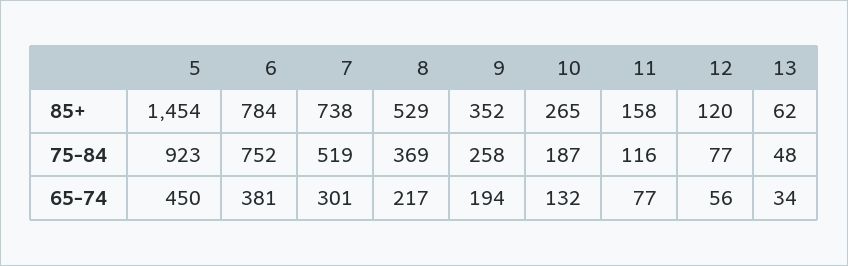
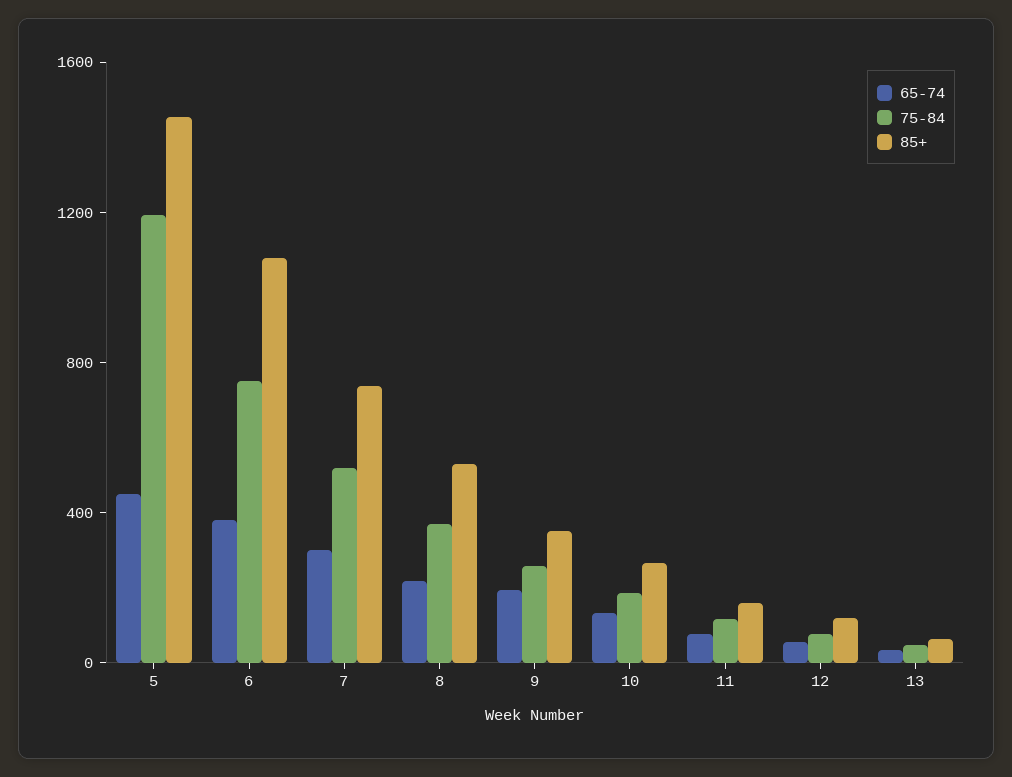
  {
    "85+": {
      "5": 1454,
-     "6": 784,
+     "6": 1100,
      "7": 738,
      "8": 529,
      "9": 352,
      "10": 265,
      "11": 158,
      "12": 120,
      "13": 62
    },
    "75-84": {
-     "5": 923,
+     "5": 1200,
      "6": 752,
      "7": 519,
      "8": 369,
      "9": 258,
      "10": 187,
      "11": 116,
      "12": 77,
      "13": 48
    },
    "65-74": {
      "5": 450,
      "6": 381,
      "7": 301,
      "8": 217,
      "9": 194,
      "10": 132,
      "11": 77,
      "12": 56,
      "13": 34
    }
  }

